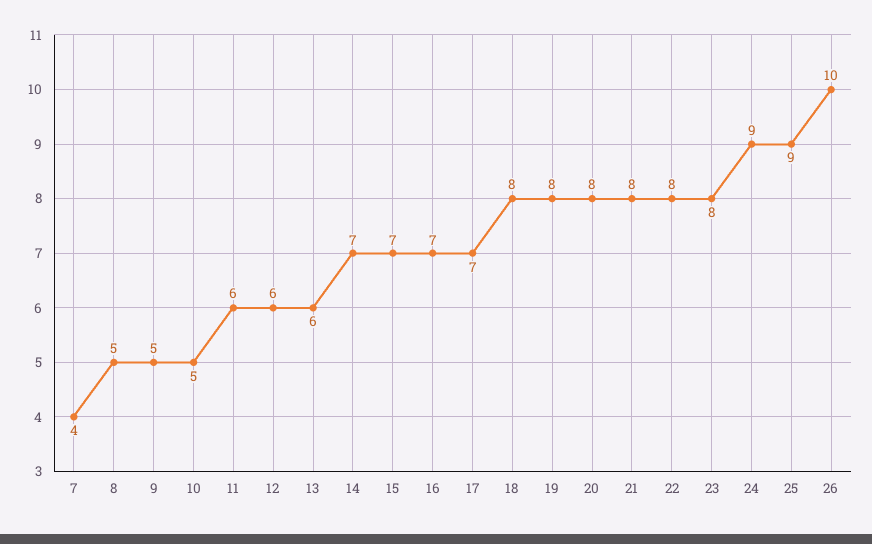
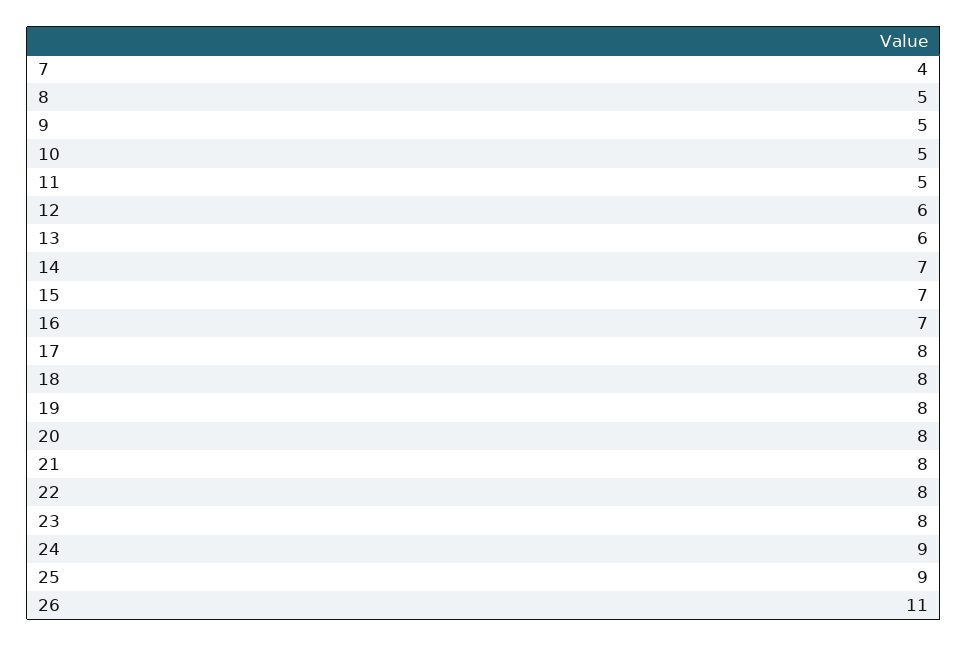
  {
    "7": 4,
    "8": 5,
    "9": 5,
    "10": 5,
-   "11": 6,
+   "11": 5,
    "12": 6,
    "13": 6,
    "14": 7,
    "15": 7,
    "16": 7,
-   "17": 7,
+   "17": 8,
    "18": 8,
    "19": 8,
    "20": 8,
    "21": 8,
    "22": 8,
    "23": 8,
    "24": 9,
    "25": 9,
-   "26": 10
+   "26": 11
  }

